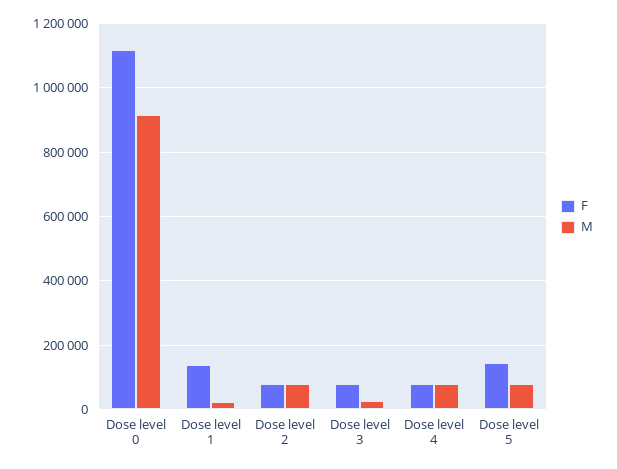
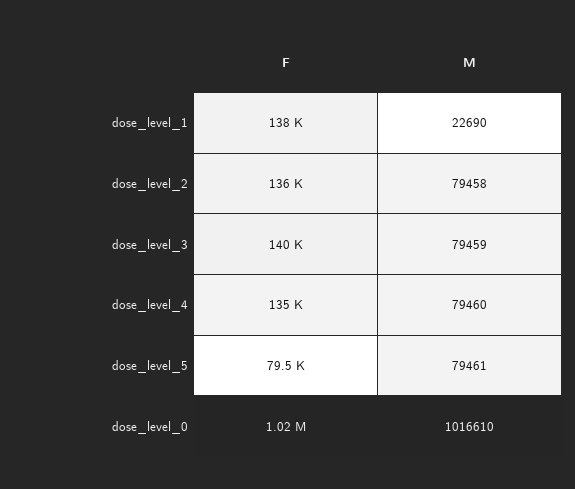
  {
    "F": {
-     "Dose level 0": 1120000,
+     "Dose level 0": 1020000,
      "Dose level 1": 138000,
-     "Dose level 2": 80000,
+     "Dose level 2": 136000,
-     "Dose level 3": 80000,
+     "Dose level 3": 140000,
-     "Dose level 4": 80000,
+     "Dose level 4": 135000,
-     "Dose level 5": 140000
+     "Dose level 5": 79500
    },
    "M": {
-     "Dose level 0": 920000,
+     "Dose level 0": 1016610,
      "Dose level 1": 22690,
      "Dose level 2": 79458,
-     "Dose level 3": 20000,
+     "Dose level 3": 79459,
      "Dose level 4": 79460,
      "Dose level 5": 79461
    }
  }

